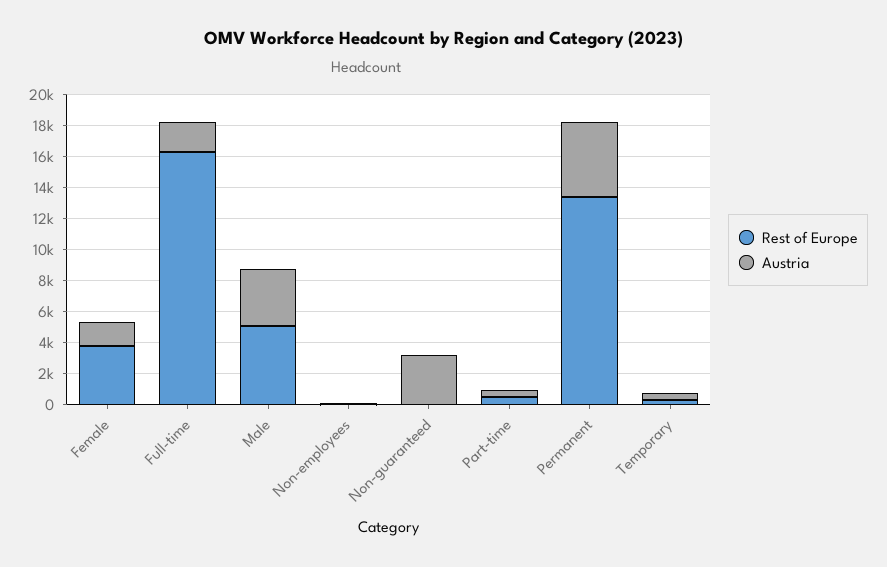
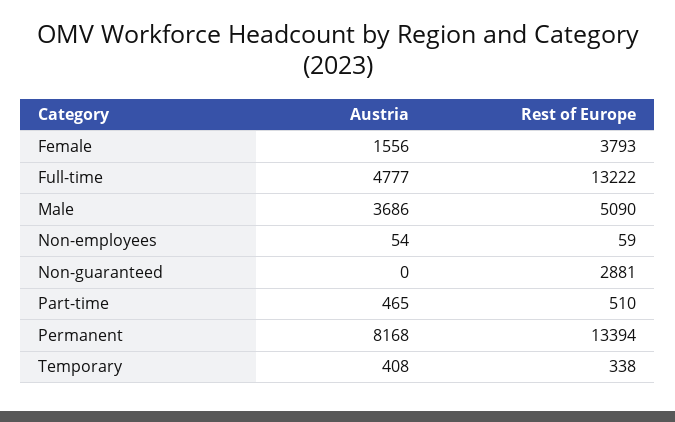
  {
    "Rest of Europe": {
      "Female": 3793,
-     "Full-time": 16000,
+     "Full-time": 13222,
      "Male": 5090,
      "Non-employees": 59,
-     "Non-guaranteed": 0,
+     "Non-guaranteed": 2881,
      "Part-time": 510,
      "Permanent": 13394,
      "Temporary": 338
    },
    "Austria": {
      "Female": 1556,
-     "Full-time": 2000,
+     "Full-time": 4777,
      "Male": 3686,
      "Non-employees": 54,
-     "Non-guaranteed": 3000,
+     "Non-guaranteed": 0,
      "Part-time": 465,
-     "Permanent": 5000,
+     "Permanent": 8168,
      "Temporary": 408
    }
  }

